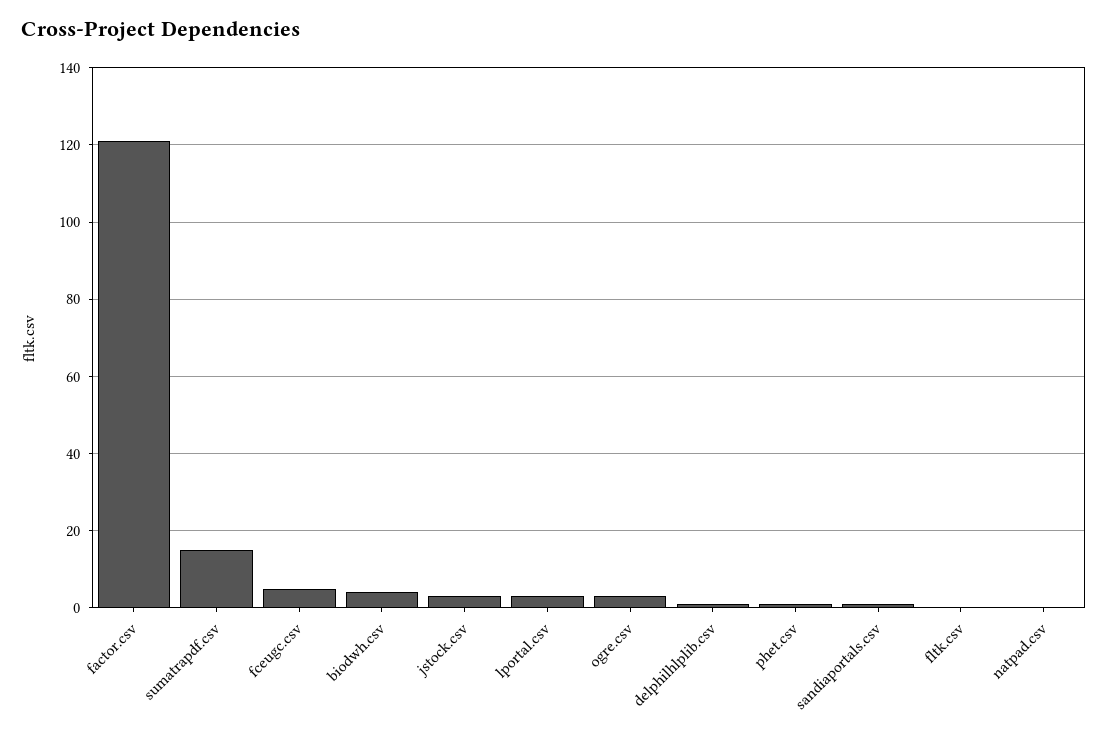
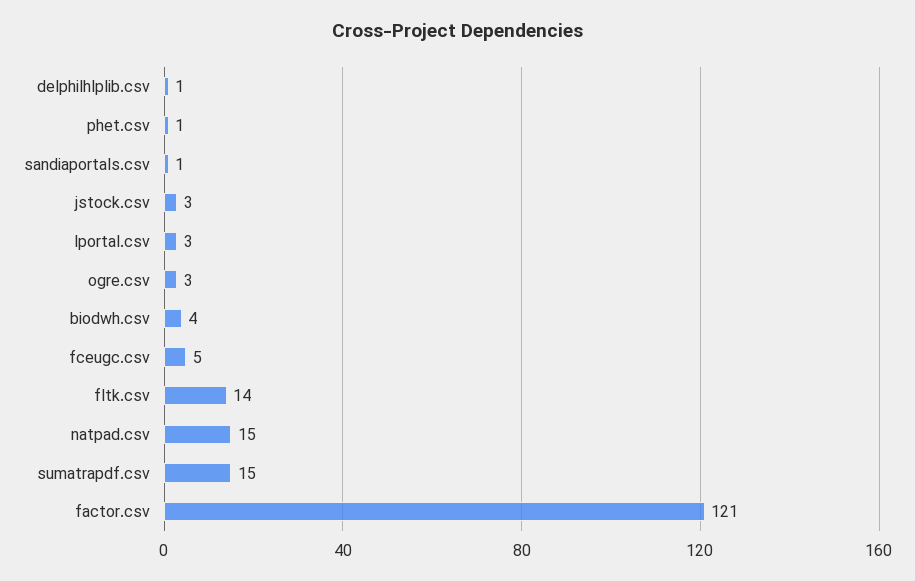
  {
    "factor.csv": 121,
    "sumatrapdf.csv": 15,
    "fceugc.csv": 5,
    "biodwh.csv": 4,
    "jstock.csv": 3,
    "lportal.csv": 3,
    "ogre.csv": 3,
    "delphilhlplib.csv": 1,
    "phet.csv": 1,
    "sandiaportals.csv": 1,
-   "fltk.csv": 0,
+   "fltk.csv": 14,
-   "natpad.csv": 0
+   "natpad.csv": 15
  }

